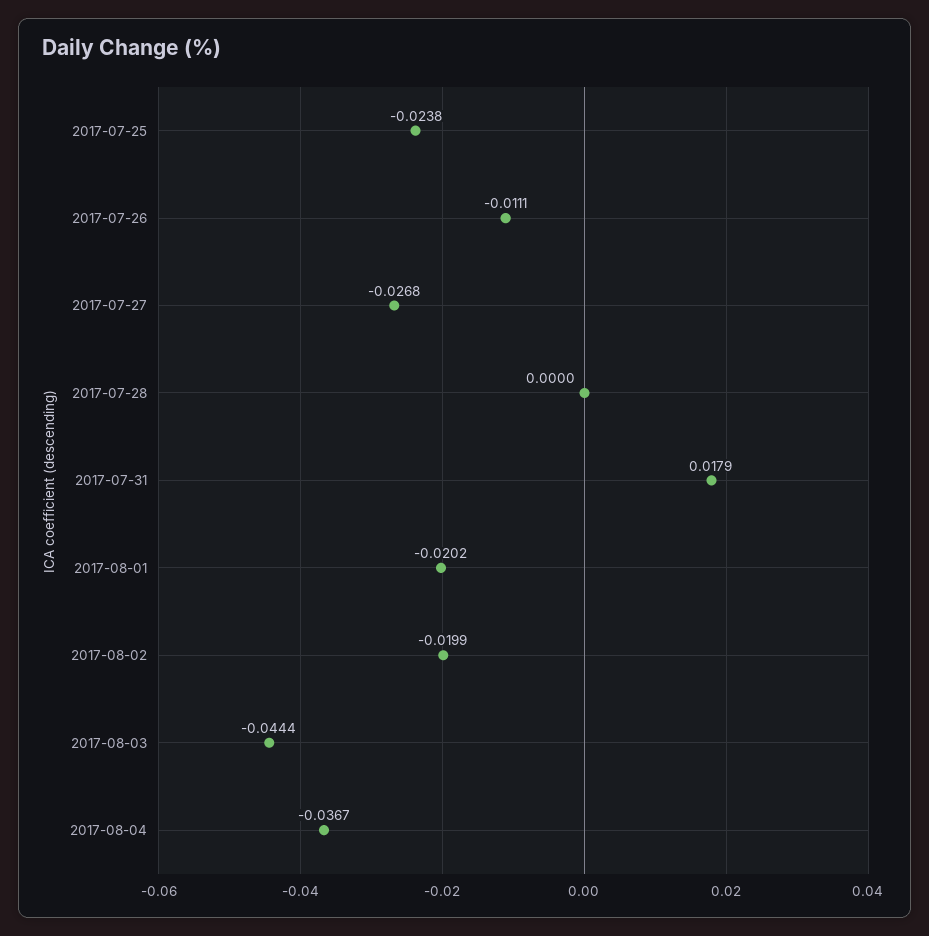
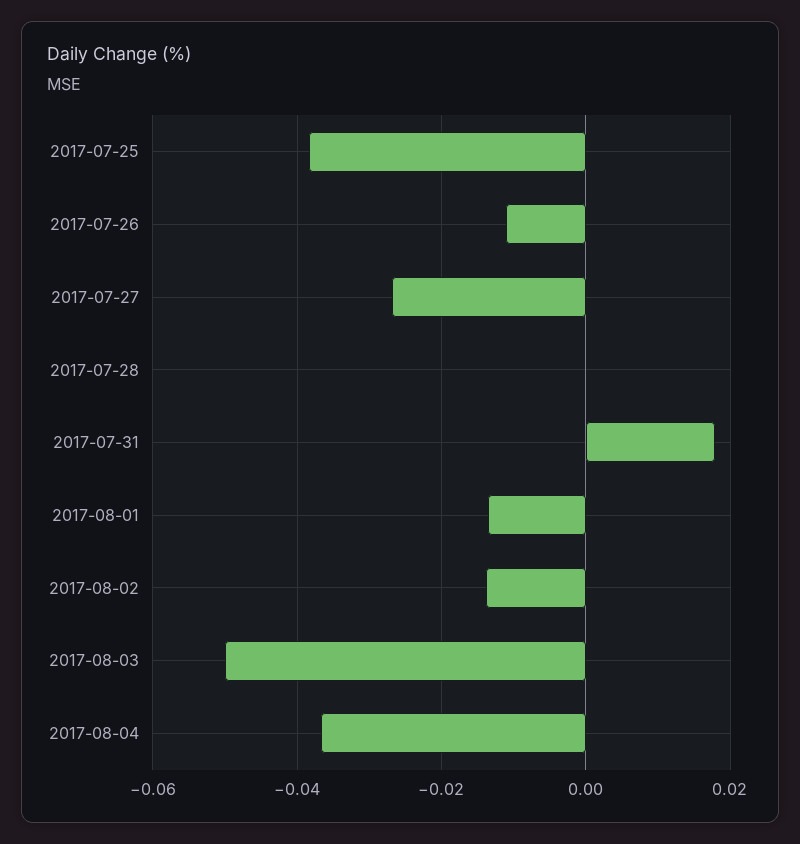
  {
-   "2017-07-25": -0.0238,
+   "2017-07-25": -0.038,
    "2017-07-26": -0.0111,
    "2017-07-27": -0.0268,
    "2017-07-28": 0,
    "2017-07-31": 0.0179,
-   "2017-08-01": -0.0202,
+   "2017-08-01": -0.014,
-   "2017-08-02": -0.0199,
+   "2017-08-02": -0.014,
-   "2017-08-03": -0.0444,
+   "2017-08-03": -0.05,
    "2017-08-04": -0.0367
  }

